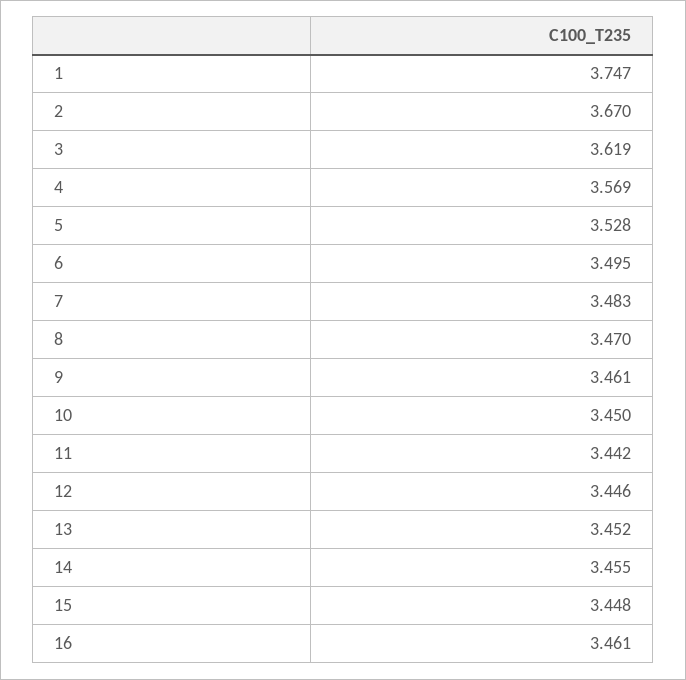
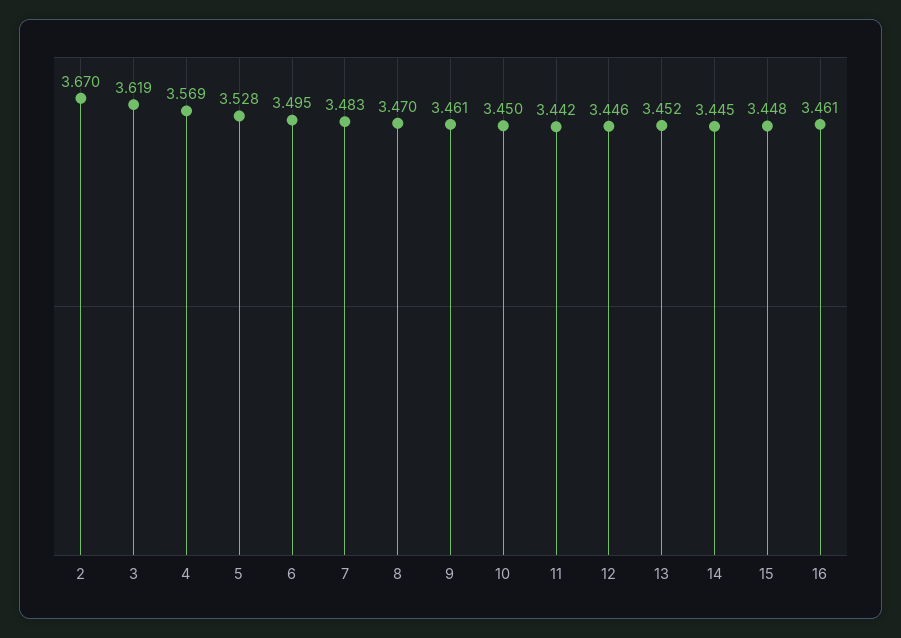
  {
-   "1": 3.747,
    "2": 3.67,
    "3": 3.619,
    "4": 3.569,
    "5": 3.528,
    "6": 3.495,
    "7": 3.483,
    "8": 3.47,
    "9": 3.461,
    "10": 3.45,
    "11": 3.442,
    "12": 3.446,
    "13": 3.452,
-   "14": 3.455,
+   "14": 3.445,
    "15": 3.448,
    "16": 3.461
  }

